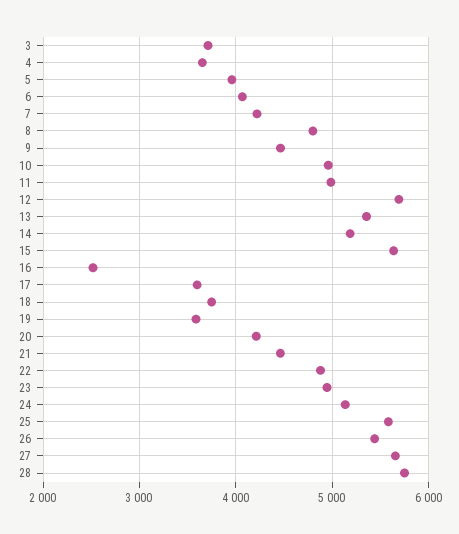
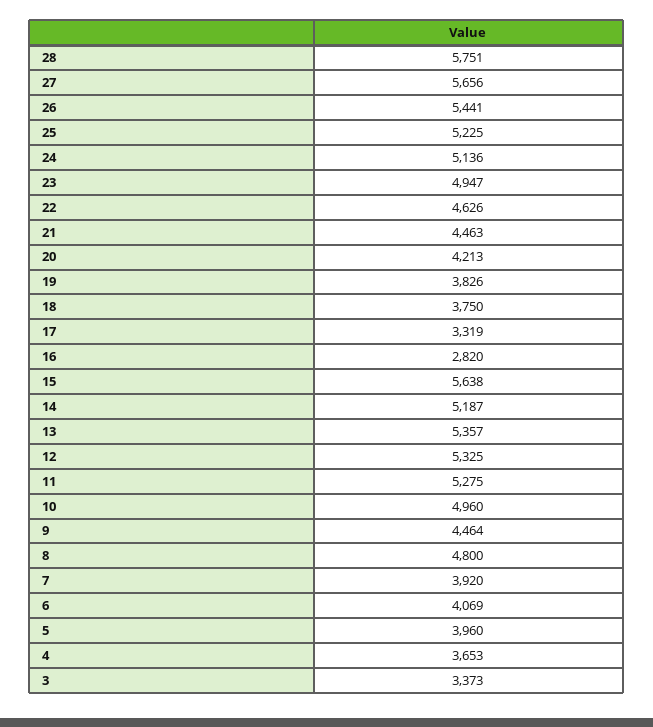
  {
-   "3": 3700,
+   "3": 3373,
    "4": 3653,
    "5": 3960,
    "6": 4069,
-   "7": 4200,
+   "7": 3920,
    "8": 4800,
    "9": 4464,
    "10": 4960,
-   "11": 5000,
+   "11": 5275,
-   "12": 5700,
+   "12": 5325,
    "13": 5357,
    "14": 5187,
    "15": 5638,
-   "16": 2500,
+   "16": 2820,
-   "17": 3600,
+   "17": 3319,
    "18": 3750,
-   "19": 3600,
+   "19": 3826,
    "20": 4213,
    "21": 4463,
-   "22": 4900,
+   "22": 4626,
    "23": 4947,
    "24": 5136,
-   "25": 5600,
+   "25": 5225,
    "26": 5441,
    "27": 5656,
    "28": 5751
  }

